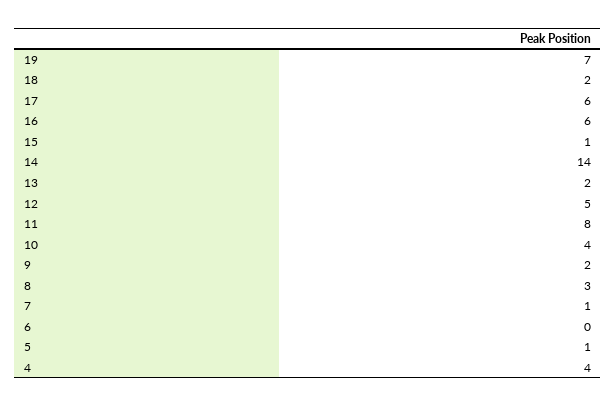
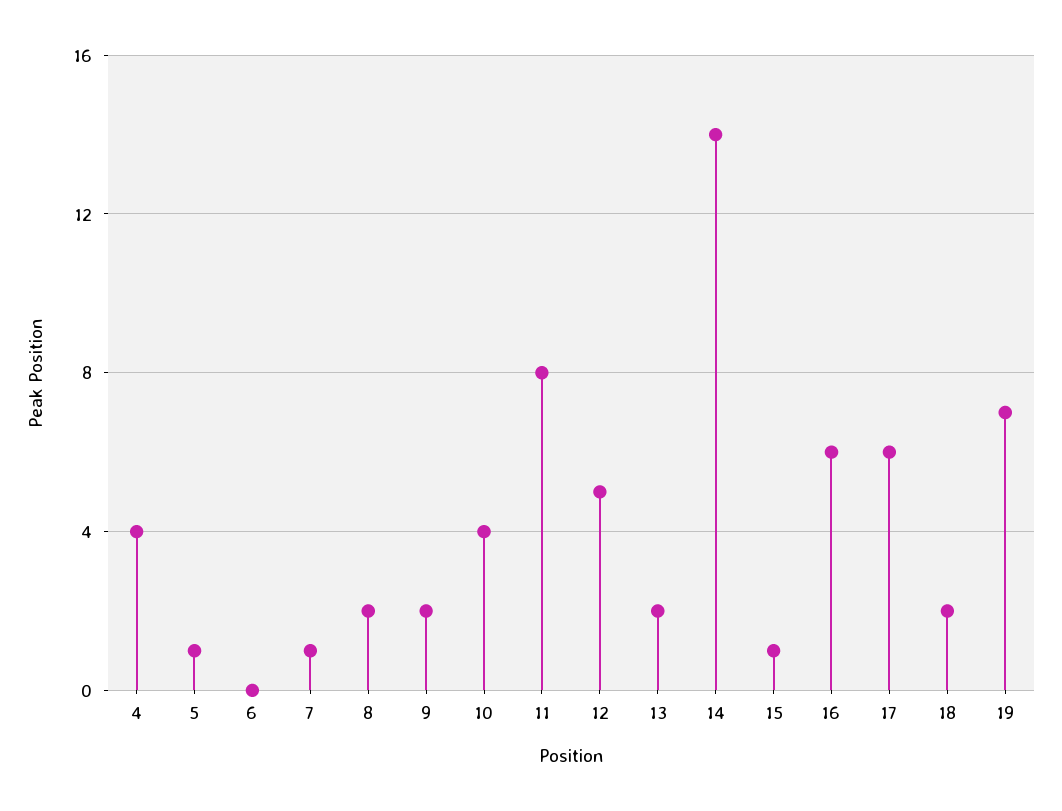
  {
    "19": 7,
    "18": 2,
    "17": 6,
    "16": 6,
    "15": 1,
    "14": 14,
    "13": 2,
    "12": 5,
    "11": 8,
    "10": 4,
    "9": 2,
-   "8": 3,
+   "8": 2,
    "7": 1,
    "6": 0,
    "5": 1,
    "4": 4
  }

